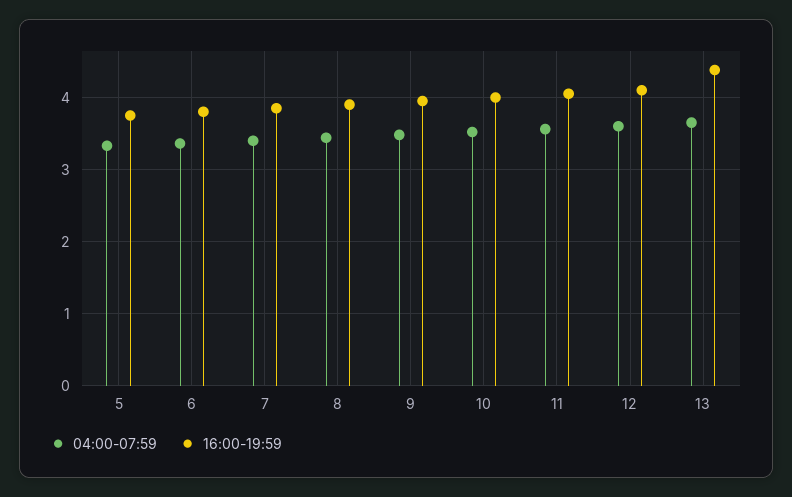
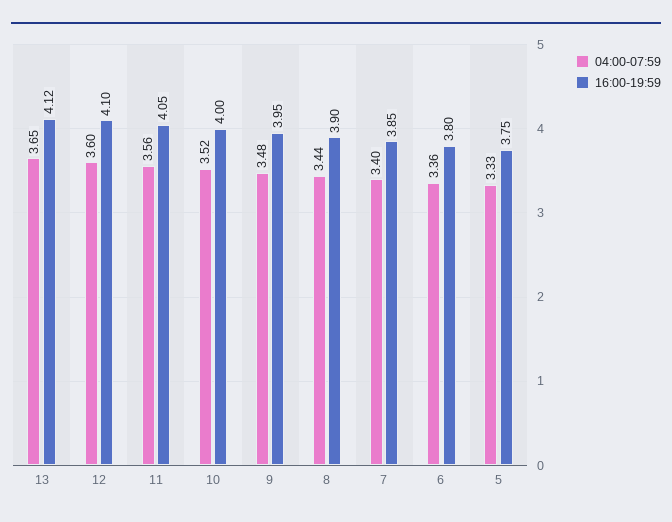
  {
    "04:00-07:59": {
      "5": 3.33,
      "6": 3.36,
      "7": 3.4,
      "8": 3.44,
      "9": 3.48,
      "10": 3.52,
      "11": 3.56,
      "12": 3.6,
      "13": 3.65
    },
    "16:00-19:59": {
      "5": 3.75,
      "6": 3.8,
      "7": 3.85,
      "8": 3.9,
      "9": 3.95,
      "10": 4,
      "11": 4.05,
      "12": 4.1,
-     "13": 4.4
+     "13": 4.12
    }
  }

